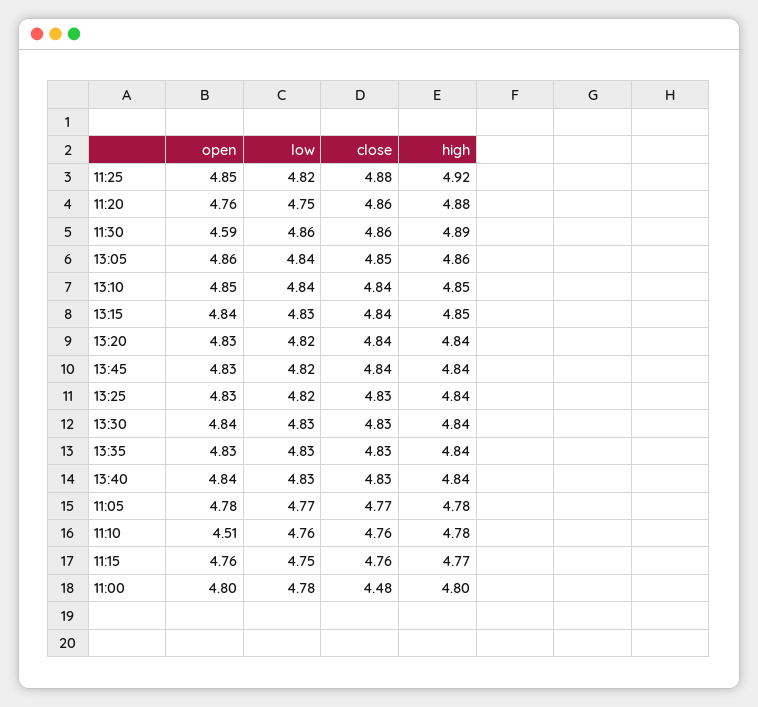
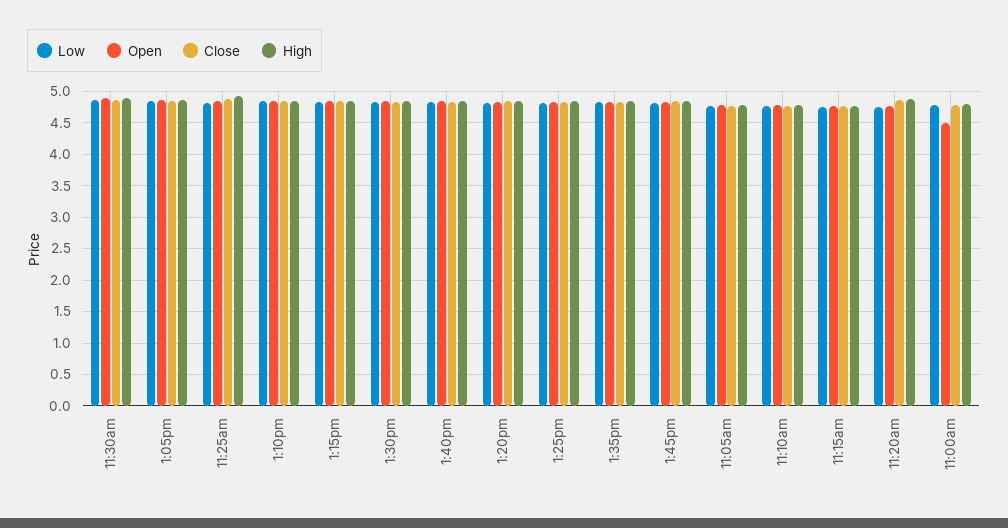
  {
    "open": {
      "11:25": 4.85,
      "11:20": 4.76,
-     "11:30": 4.59,
+     "11:30": 4.9,
      "13:05": 4.86,
      "13:10": 4.85,
      "13:15": 4.84,
      "13:20": 4.83,
      "13:45": 4.83,
      "13:25": 4.83,
      "13:30": 4.84,
      "13:35": 4.83,
      "13:40": 4.84,
      "11:05": 4.78,
-     "11:10": 4.51,
+     "11:10": 4.8,
      "11:15": 4.76,
-     "11:00": 4.8
+     "11:00": 4.5
    },
    "low": {
      "11:25": 4.82,
      "11:20": 4.75,
      "11:30": 4.86,
      "13:05": 4.84,
      "13:10": 4.84,
      "13:15": 4.83,
      "13:20": 4.82,
      "13:45": 4.82,
      "13:25": 4.82,
      "13:30": 4.83,
      "13:35": 4.83,
      "13:40": 4.83,
      "11:05": 4.77,
      "11:10": 4.76,
      "11:15": 4.75,
      "11:00": 4.78
    },
    "close": {
      "11:25": 4.88,
      "11:20": 4.86,
      "11:30": 4.86,
      "13:05": 4.85,
      "13:10": 4.84,
      "13:15": 4.84,
      "13:20": 4.84,
      "13:45": 4.84,
      "13:25": 4.83,
      "13:30": 4.83,
      "13:35": 4.83,
      "13:40": 4.83,
      "11:05": 4.77,
      "11:10": 4.76,
      "11:15": 4.76,
-     "11:00": 4.48
+     "11:00": 4.8
    },
    "high": {
      "11:25": 4.92,
      "11:20": 4.88,
      "11:30": 4.89,
      "13:05": 4.86,
      "13:10": 4.85,
      "13:15": 4.85,
      "13:20": 4.84,
      "13:45": 4.84,
      "13:25": 4.84,
      "13:30": 4.84,
      "13:35": 4.84,
      "13:40": 4.84,
      "11:05": 4.78,
      "11:10": 4.78,
      "11:15": 4.77,
      "11:00": 4.8
    }
  }

